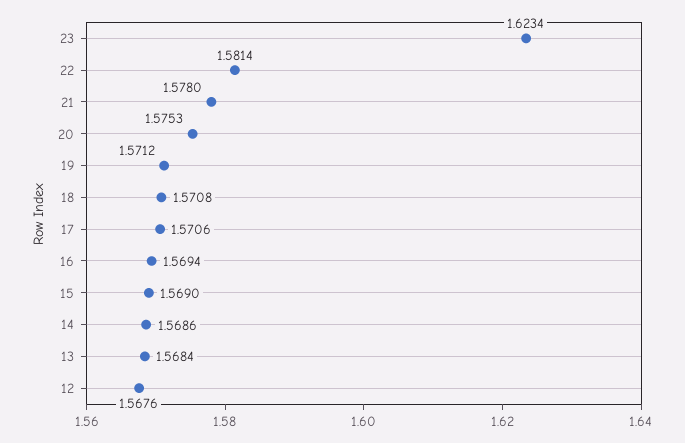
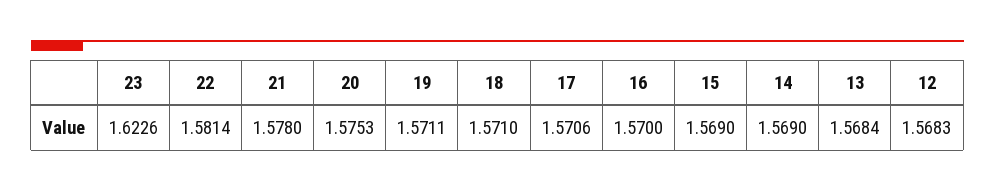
  {
-   "23": 1.6234,
+   "23": 1.6226,
    "22": 1.5814,
    "21": 1.578,
    "20": 1.5753,
-   "19": 1.5712,
+   "19": 1.5711,
-   "18": 1.5708,
+   "18": 1.571,
    "17": 1.5706,
-   "16": 1.5694,
+   "16": 1.57,
    "15": 1.569,
-   "14": 1.5686,
+   "14": 1.569,
    "13": 1.5684,
-   "12": 1.5676
+   "12": 1.5683
  }

